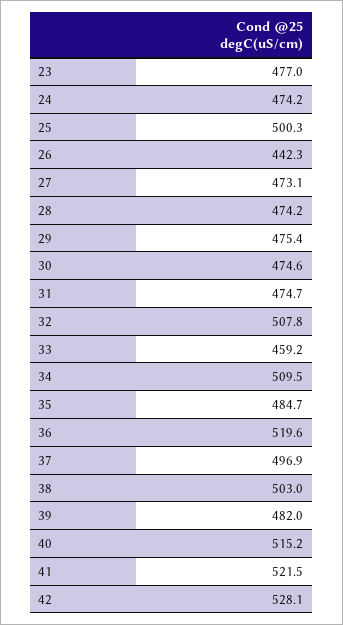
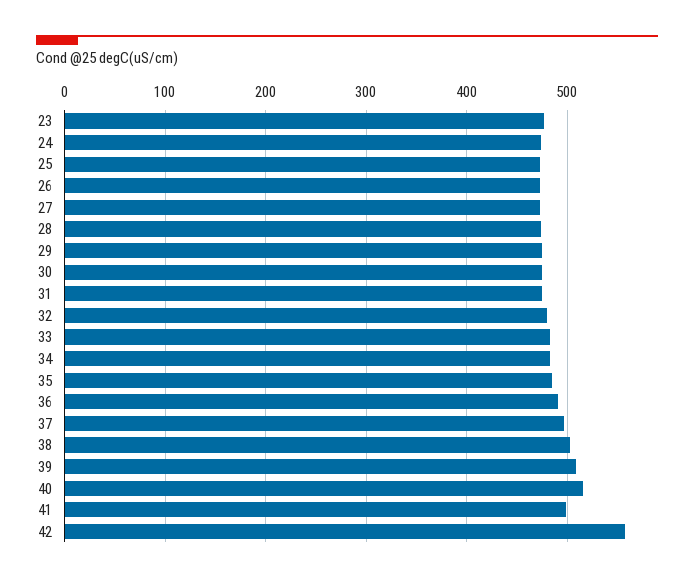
  {
    "23": 477,
    "24": 474.2,
-   "25": 500.3,
+   "25": 470,
-   "26": 442.3,
+   "26": 470,
    "27": 473.1,
    "28": 474.2,
    "29": 475.4,
    "30": 474.6,
    "31": 474.7,
-   "32": 507.8,
+   "32": 480,
-   "33": 459.2,
+   "33": 480,
-   "34": 509.5,
+   "34": 480,
    "35": 484.7,
-   "36": 519.6,
+   "36": 490,
    "37": 496.9,
    "38": 503,
-   "39": 482,
+   "39": 510,
    "40": 515.2,
-   "41": 521.5,
+   "41": 500,
-   "42": 528.1
+   "42": 560
  }

